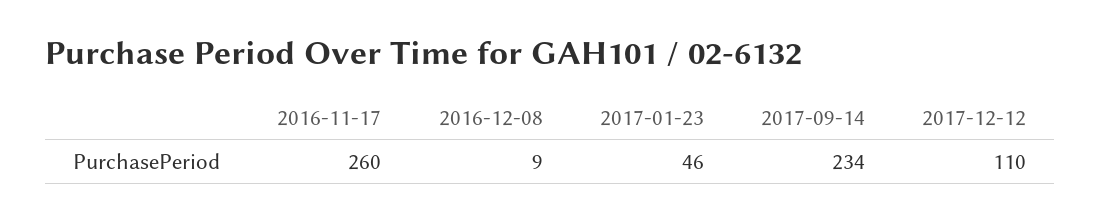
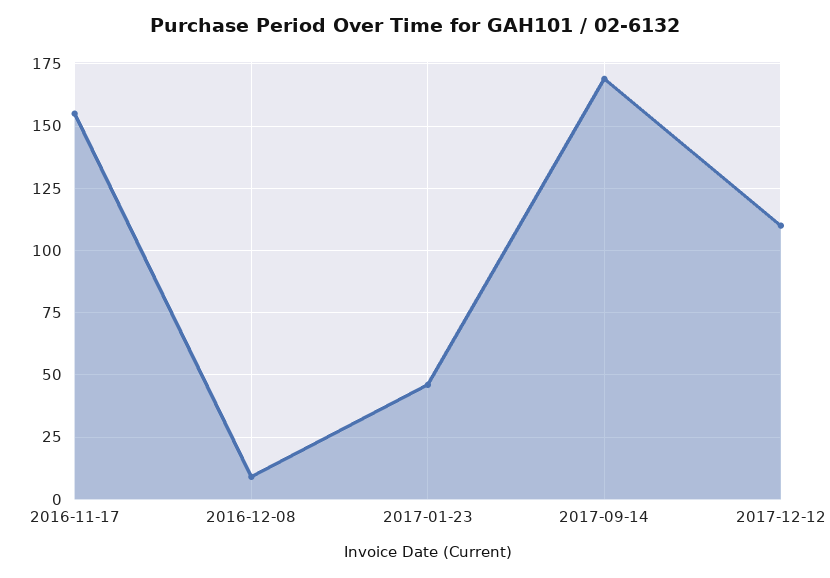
  {
-   "2016-11-17": 260,
+   "2016-11-17": 155,
    "2016-12-08": 9,
    "2017-01-23": 46,
-   "2017-09-14": 234,
+   "2017-09-14": 170,
    "2017-12-12": 110
  }

